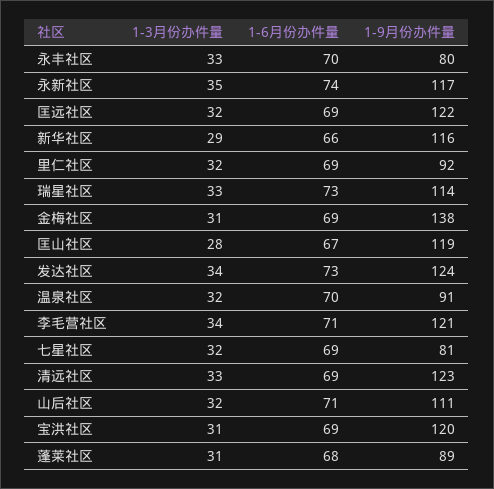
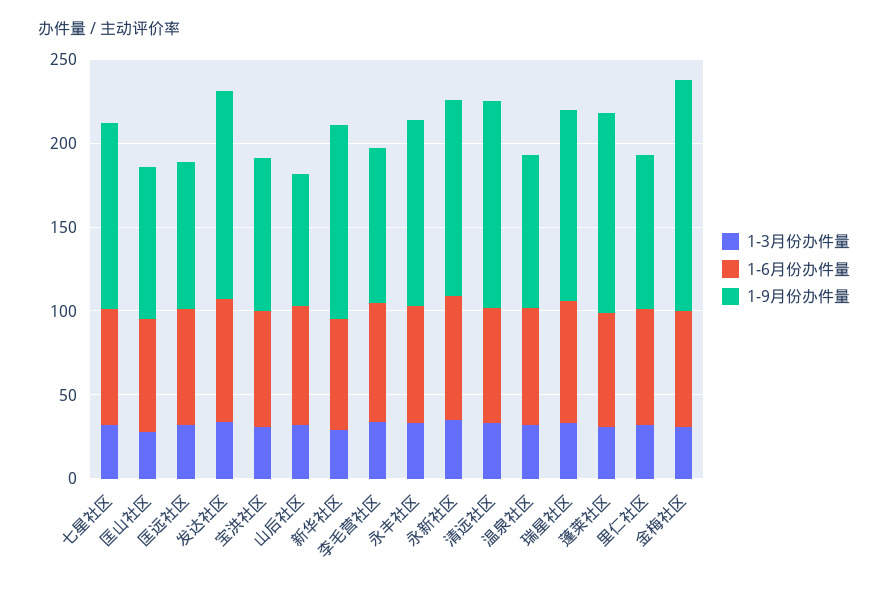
  {
    "1-3月份办件量": {
      "永丰社区": 33,
      "永新社区": 35,
      "匡远社区": 32,
      "新华社区": 29,
      "里仁社区": 32,
      "瑞星社区": 33,
      "金梅社区": 31,
      "匡山社区": 28,
      "发达社区": 34,
      "温泉社区": 32,
      "李毛营社区": 34,
      "七星社区": 32,
      "清远社区": 33,
      "山后社区": 32,
      "宝洪社区": 31,
      "蓬莱社区": 31
    },
    "1-6月份办件量": {
      "永丰社区": 70,
      "永新社区": 74,
      "匡远社区": 69,
      "新华社区": 66,
      "里仁社区": 69,
      "瑞星社区": 73,
      "金梅社区": 69,
      "匡山社区": 67,
      "发达社区": 73,
      "温泉社区": 70,
      "李毛营社区": 71,
      "七星社区": 69,
      "清远社区": 69,
      "山后社区": 71,
      "宝洪社区": 69,
      "蓬莱社区": 68
    },
    "1-9月份办件量": {
-     "永丰社区": 80,
+     "永丰社区": 110,
      "永新社区": 117,
-     "匡远社区": 122,
+     "匡远社区": 90,
      "新华社区": 116,
      "里仁社区": 92,
      "瑞星社区": 114,
      "金梅社区": 138,
-     "匡山社区": 119,
+     "匡山社区": 90,
      "发达社区": 124,
      "温泉社区": 91,
-     "李毛营社区": 121,
+     "李毛营社区": 90,
-     "七星社区": 81,
+     "七星社区": 110,
      "清远社区": 123,
-     "山后社区": 111,
+     "山后社区": 80,
-     "宝洪社区": 120,
+     "宝洪社区": 90,
-     "蓬莱社区": 89
+     "蓬莱社区": 120
    }
  }

